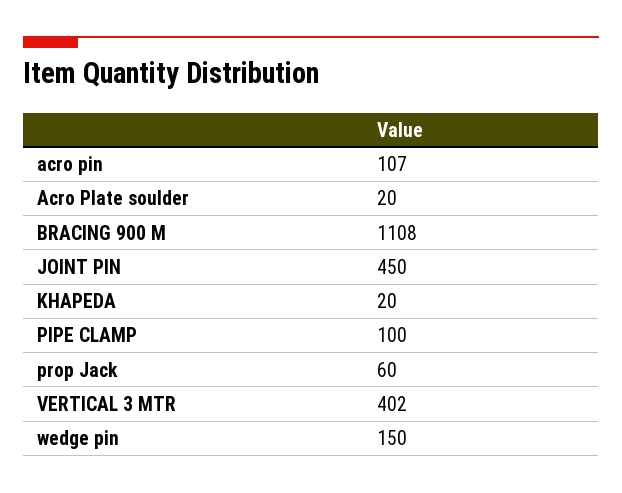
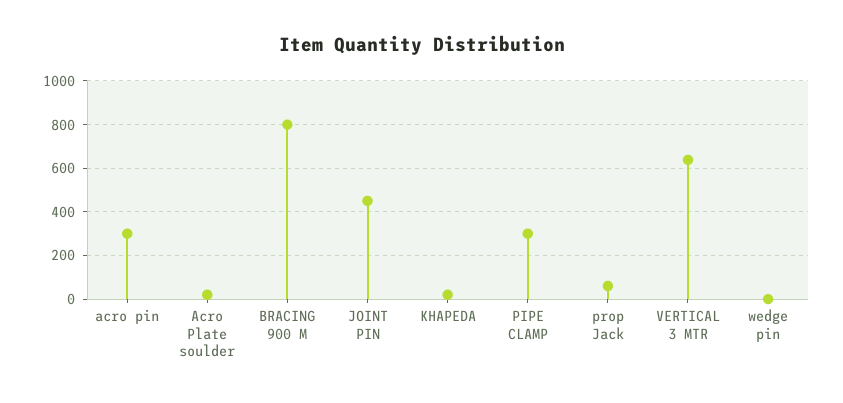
  {
-   "acro pin": 107,
+   "acro pin": 300,
    "Acro Plate soulder": 20,
-   "BRACING 900 M": 1108,
+   "BRACING 900 M": 800,
    "JOINT PIN": 450,
    "KHAPEDA": 20,
-   "PIPE CLAMP": 100,
+   "PIPE CLAMP": 300,
    "prop Jack": 60,
-   "VERTICAL 3 MTR": 402,
+   "VERTICAL 3 MTR": 650,
-   "wedge pin": 150
+   "wedge pin": 0
  }

